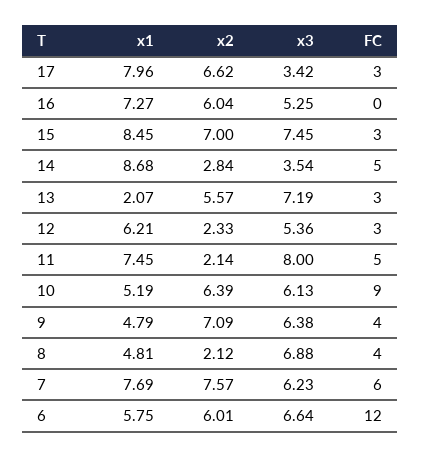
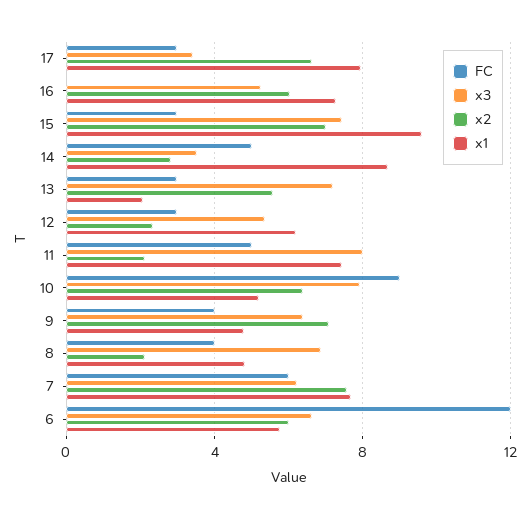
  {
    "x1": {
      "17": 7.96,
      "16": 7.27,
-     "15": 8.45,
+     "15": 9.5,
      "14": 8.68,
      "13": 2.07,
      "12": 6.21,
      "11": 7.45,
      "10": 5.19,
      "9": 4.79,
      "8": 4.81,
      "7": 7.69,
      "6": 5.75
    },
    "x2": {
      "17": 6.62,
      "16": 6.04,
      "15": 7,
      "14": 2.84,
      "13": 5.57,
      "12": 2.33,
      "11": 2.14,
      "10": 6.39,
      "9": 7.09,
      "8": 2.12,
      "7": 7.57,
      "6": 6.01
    },
    "x3": {
      "17": 3.42,
      "16": 5.25,
      "15": 7.45,
      "14": 3.54,
      "13": 7.19,
      "12": 5.36,
      "11": 8,
-     "10": 6.13,
+     "10": 8,
      "9": 6.38,
      "8": 6.88,
      "7": 6.23,
      "6": 6.64
    },
    "FC": {
      "17": 3,
      "16": 0,
      "15": 3,
      "14": 5,
      "13": 3,
      "12": 3,
      "11": 5,
      "10": 9,
      "9": 4,
      "8": 4,
      "7": 6,
      "6": 12
    }
  }

